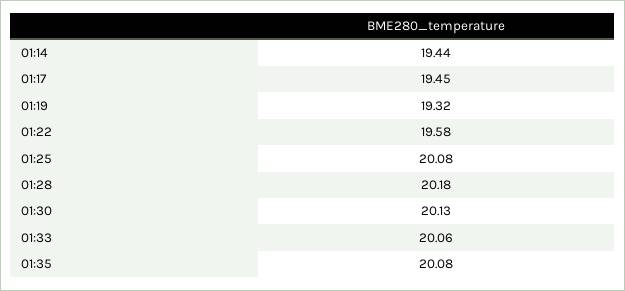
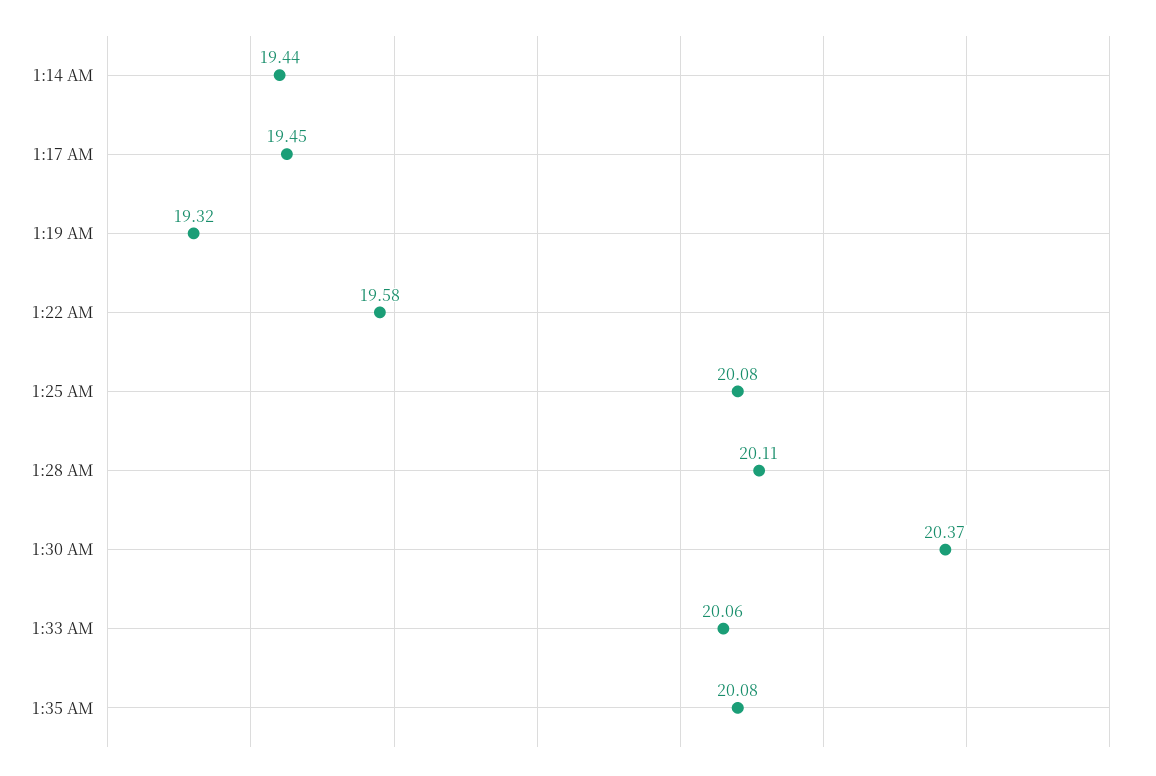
  {
    "01:14": 19.44,
    "01:17": 19.45,
    "01:19": 19.32,
    "01:22": 19.58,
    "01:25": 20.08,
-   "01:28": 20.18,
+   "01:28": 20.11,
-   "01:30": 20.13,
+   "01:30": 20.37,
    "01:33": 20.06,
    "01:35": 20.08
  }

